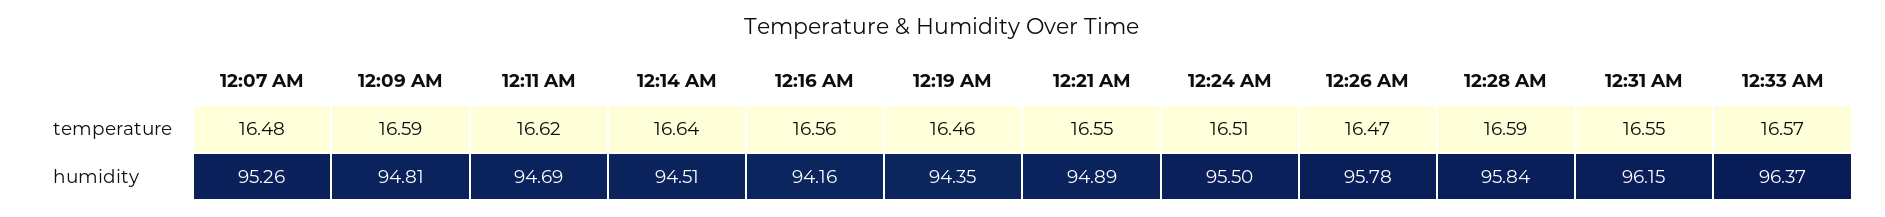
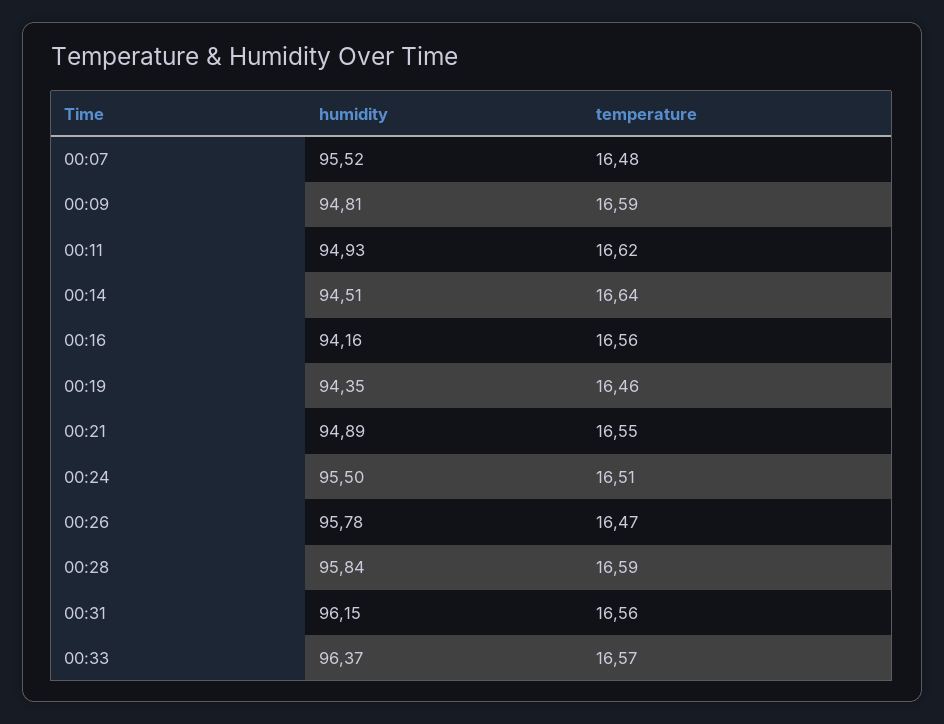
  {
    "12:07 AM": {
      "temperature": 16.48,
-     "humidity": 95.26
+     "humidity": 95.52
    },
    "12:09 AM": {
      "temperature": 16.59,
      "humidity": 94.81
    },
    "12:11 AM": {
      "temperature": 16.62,
-     "humidity": 94.69
+     "humidity": 94.93
    },
    "12:14 AM": {
      "temperature": 16.64,
      "humidity": 94.51
    },
    "12:16 AM": {
      "temperature": 16.56,
      "humidity": 94.16
    },
    "12:19 AM": {
      "temperature": 16.46,
      "humidity": 94.35
    },
    "12:21 AM": {
      "temperature": 16.55,
      "humidity": 94.89
    },
    "12:24 AM": {
      "temperature": 16.51,
      "humidity": 95.5
    },
    "12:26 AM": {
      "temperature": 16.47,
      "humidity": 95.78
    },
    "12:28 AM": {
      "temperature": 16.59,
      "humidity": 95.84
    },
    "12:31 AM": {
-     "temperature": 16.55,
+     "temperature": 16.56,
      "humidity": 96.15
    },
    "12:33 AM": {
      "temperature": 16.57,
      "humidity": 96.37
    }
  }

